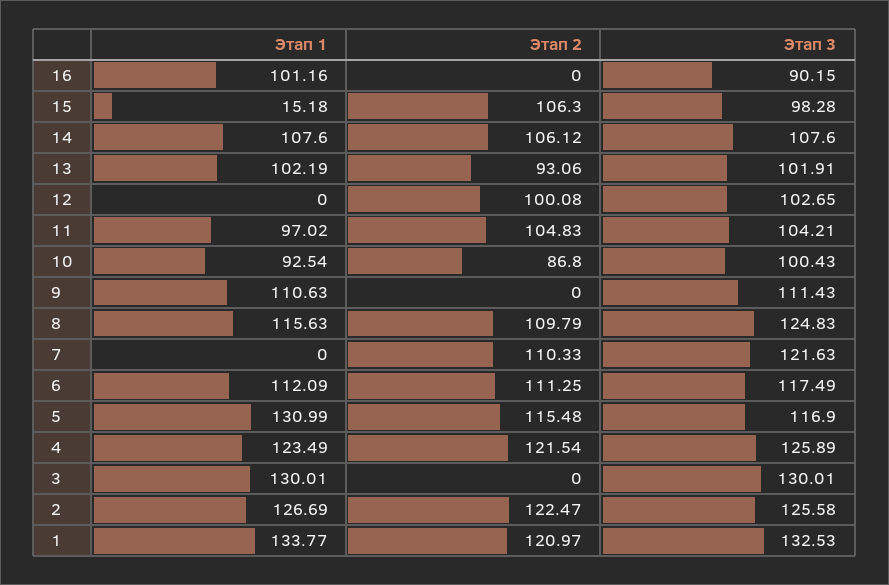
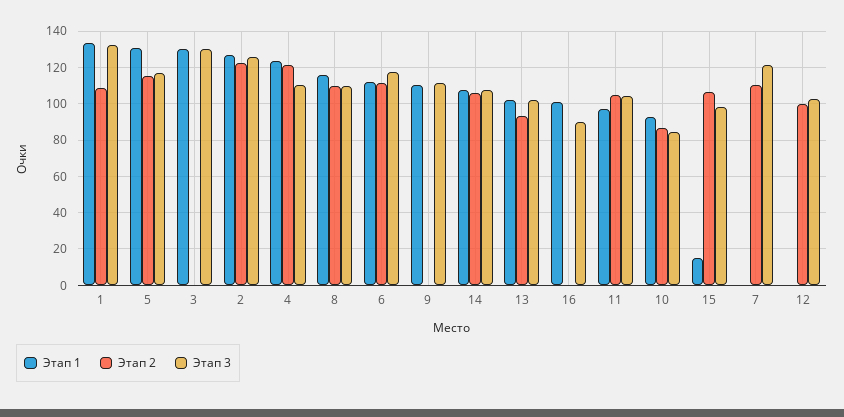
  {
    "Этап 1": {
      "16": 101.16,
      "15": 15.18,
      "14": 107.6,
      "13": 102.19,
      "12": 0,
      "11": 97.02,
      "10": 92.54,
      "9": 110.63,
      "8": 115.63,
      "7": 0,
      "6": 112.09,
      "5": 130.99,
      "4": 123.49,
      "3": 130.01,
      "2": 126.69,
      "1": 133.77
    },
    "Этап 2": {
      "16": 0,
      "15": 106.3,
      "14": 106.12,
      "13": 93.06,
      "12": 100.08,
      "11": 104.83,
      "10": 86.8,
      "9": 0,
      "8": 109.79,
      "7": 110.33,
      "6": 111.25,
      "5": 115.48,
      "4": 121.54,
      "3": 0,
      "2": 122.47,
-     "1": 120.97
+     "1": 110
    },
    "Этап 3": {
      "16": 90.15,
      "15": 98.28,
      "14": 107.6,
      "13": 101.91,
      "12": 102.65,
      "11": 104.21,
-     "10": 100.43,
+     "10": 85,
      "9": 111.43,
-     "8": 124.83,
+     "8": 110,
      "7": 121.63,
      "6": 117.49,
      "5": 116.9,
-     "4": 125.89,
+     "4": 110,
      "3": 130.01,
      "2": 125.58,
      "1": 132.53
    }
  }

